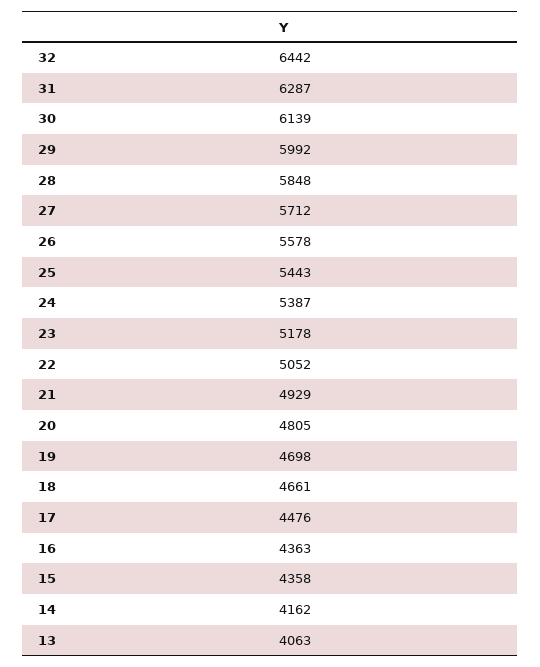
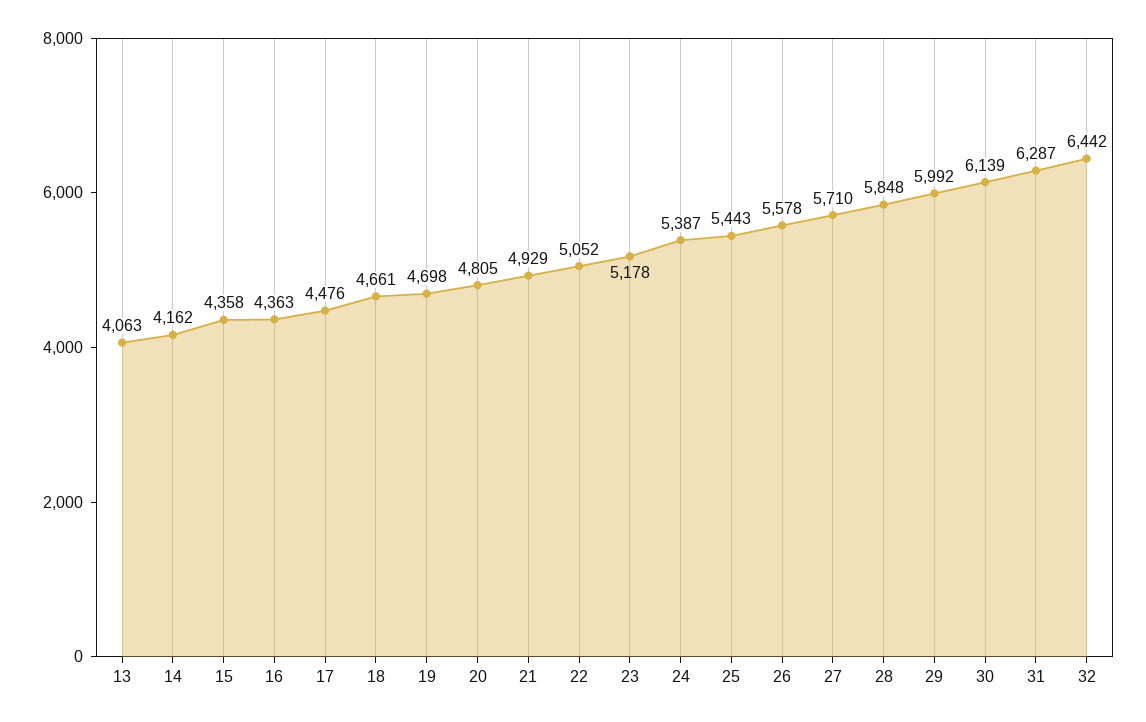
  {
    "32": 6442,
    "31": 6287,
    "30": 6139,
    "29": 5992,
    "28": 5848,
-   "27": 5712,
+   "27": 5710,
    "26": 5578,
    "25": 5443,
    "24": 5387,
    "23": 5178,
    "22": 5052,
    "21": 4929,
    "20": 4805,
    "19": 4698,
    "18": 4661,
    "17": 4476,
    "16": 4363,
    "15": 4358,
    "14": 4162,
    "13": 4063
  }

